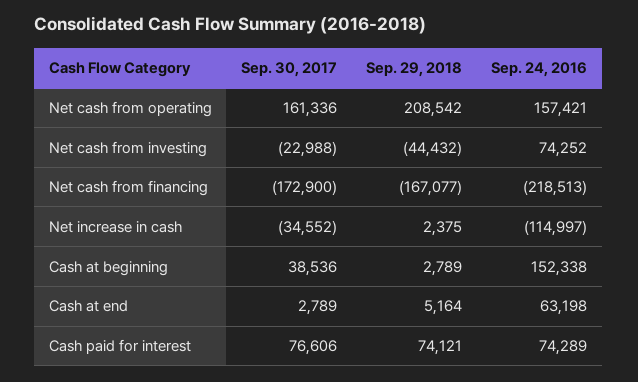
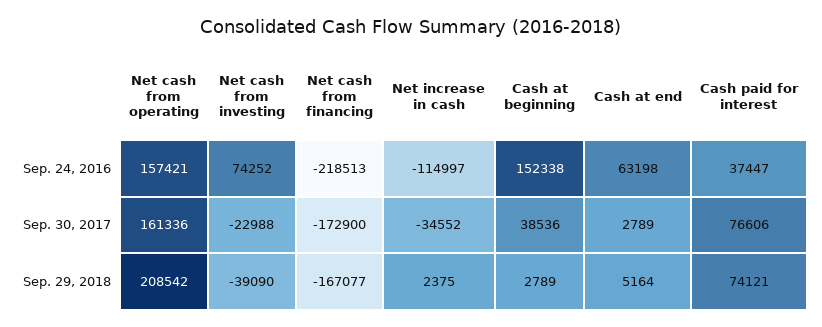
  {
    "Sep. 30, 2017": {
      "Net cash from operating": 161336,
      "Net cash from investing": -22988,
      "Net cash from financing": -172900,
      "Net increase in cash": -34552,
      "Cash at beginning": 38536,
      "Cash at end": 2789,
      "Cash paid for interest": 76606
    },
    "Sep. 29, 2018": {
      "Net cash from operating": 208542,
-     "Net cash from investing": -44432,
+     "Net cash from investing": -39090,
      "Net cash from financing": -167077,
      "Net increase in cash": 2375,
      "Cash at beginning": 2789,
      "Cash at end": 5164,
      "Cash paid for interest": 74121
    },
    "Sep. 24, 2016": {
      "Net cash from operating": 157421,
      "Net cash from investing": 74252,
      "Net cash from financing": -218513,
      "Net increase in cash": -114997,
      "Cash at beginning": 152338,
      "Cash at end": 63198,
-     "Cash paid for interest": 74289
+     "Cash paid for interest": 37447
    }
  }

